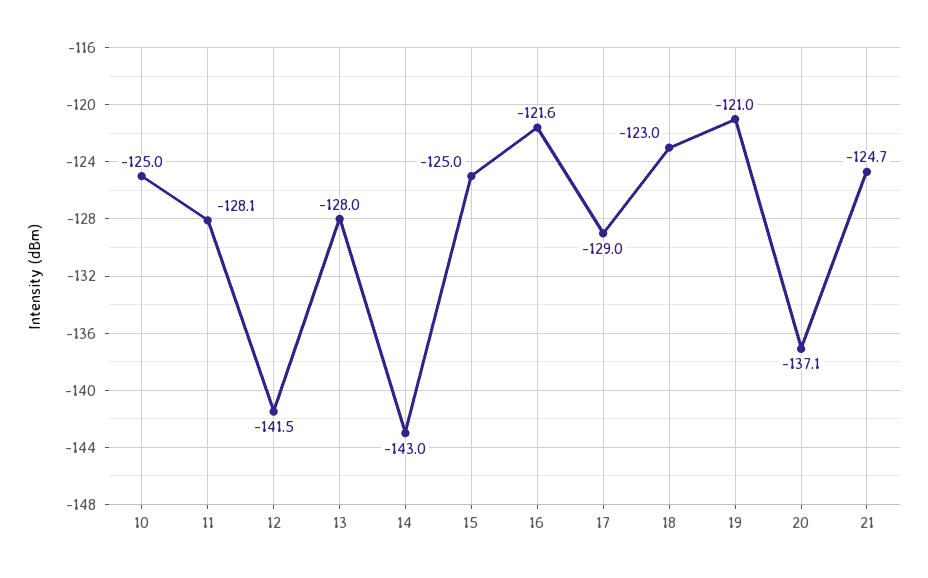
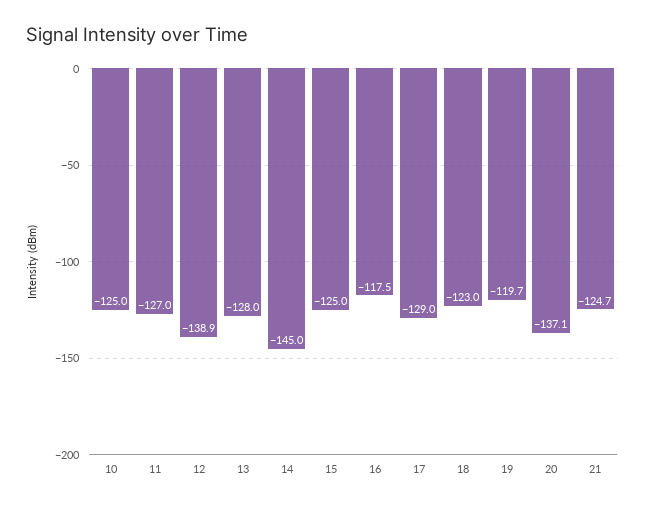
  {
    "10": -125,
-   "11": -128.1,
+   "11": -127,
-   "12": -141.5,
+   "12": -138.9,
    "13": -128,
-   "14": -143,
+   "14": -145,
    "15": -125,
-   "16": -121.6,
+   "16": -117.5,
    "17": -129,
    "18": -123,
-   "19": -121,
+   "19": -119.7,
    "20": -137.1,
    "21": -124.7
  }

